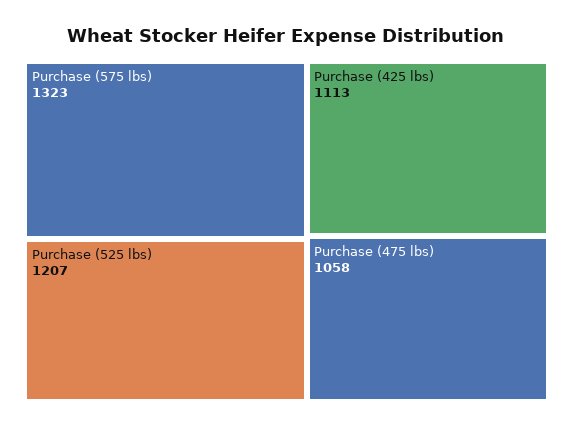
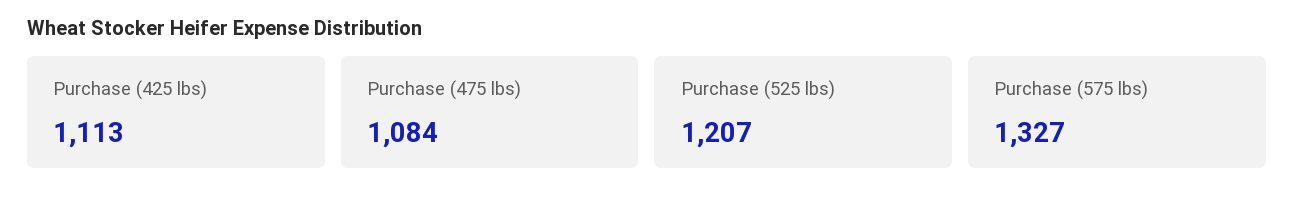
  {
-   "Purchase (575 lbs)": 1323,
+   "Purchase (575 lbs)": 1327,
    "Purchase (525 lbs)": 1207,
    "Purchase (425 lbs)": 1113,
-   "Purchase (475 lbs)": 1058
+   "Purchase (475 lbs)": 1084
  }

